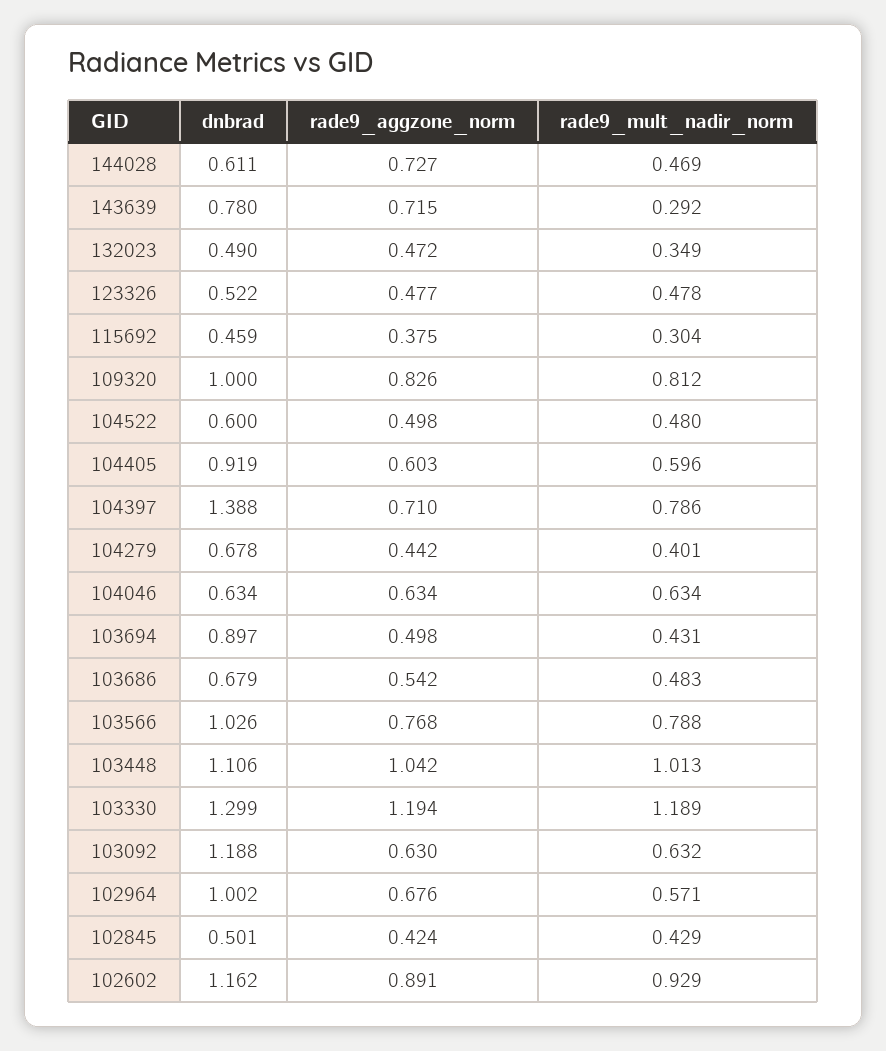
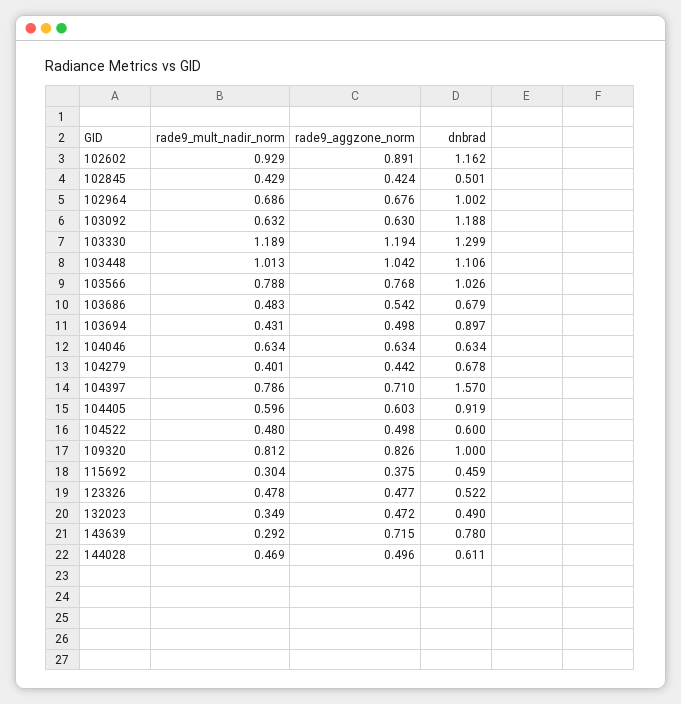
  {
    "dnbrad": {
      "144028": 0.611,
      "143639": 0.78,
      "132023": 0.49,
      "123326": 0.522,
      "115692": 0.459,
      "109320": 1,
      "104522": 0.6,
      "104405": 0.919,
-     "104397": 1.388,
+     "104397": 1.57,
      "104279": 0.678,
      "104046": 0.634,
      "103694": 0.897,
      "103686": 0.679,
      "103566": 1.026,
      "103448": 1.106,
      "103330": 1.299,
      "103092": 1.188,
      "102964": 1.002,
      "102845": 0.501,
      "102602": 1.162
    },
    "rade9_aggzone_norm": {
-     "144028": 0.727,
+     "144028": 0.496,
      "143639": 0.715,
      "132023": 0.472,
      "123326": 0.477,
      "115692": 0.375,
      "109320": 0.826,
      "104522": 0.498,
      "104405": 0.603,
      "104397": 0.71,
      "104279": 0.442,
      "104046": 0.634,
      "103694": 0.498,
      "103686": 0.542,
      "103566": 0.768,
      "103448": 1.042,
      "103330": 1.194,
      "103092": 0.63,
      "102964": 0.676,
      "102845": 0.424,
      "102602": 0.891
    },
    "rade9_mult_nadir_norm": {
      "144028": 0.469,
      "143639": 0.292,
      "132023": 0.349,
      "123326": 0.478,
      "115692": 0.304,
      "109320": 0.812,
      "104522": 0.48,
      "104405": 0.596,
      "104397": 0.786,
      "104279": 0.401,
      "104046": 0.634,
      "103694": 0.431,
      "103686": 0.483,
      "103566": 0.788,
      "103448": 1.013,
      "103330": 1.189,
      "103092": 0.632,
-     "102964": 0.571,
+     "102964": 0.686,
      "102845": 0.429,
      "102602": 0.929
    }
  }

